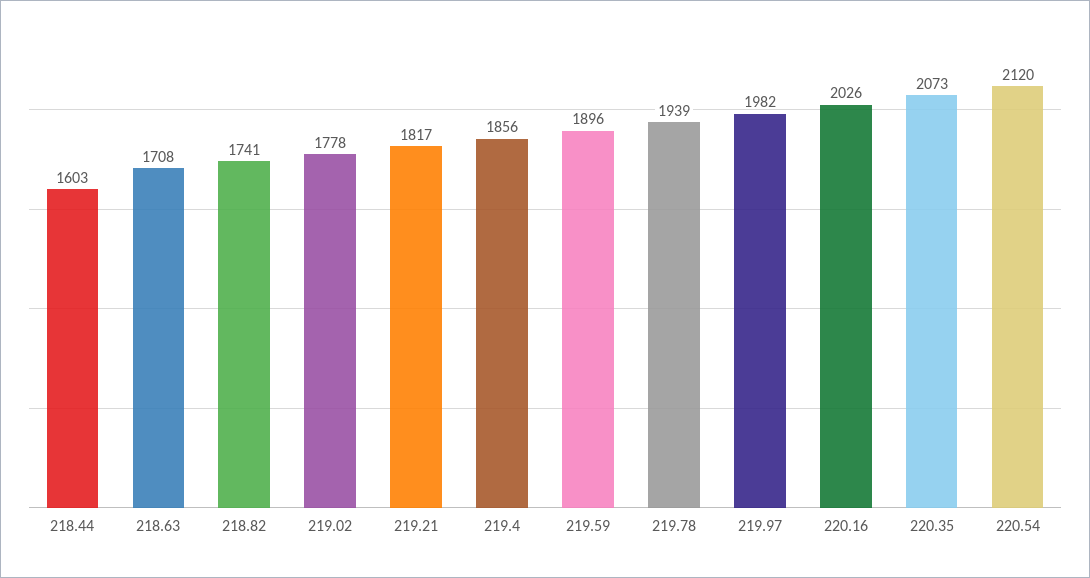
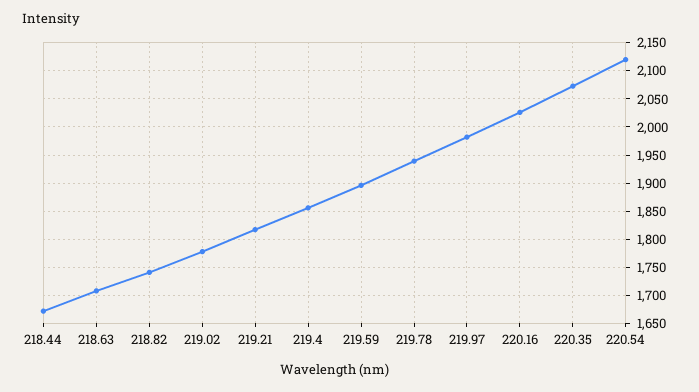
  {
-   "218.44": 1603,
+   "218.44": 1675,
    "218.63": 1708,
    "218.82": 1741,
    "219.02": 1778,
    "219.21": 1817,
    "219.4": 1856,
    "219.59": 1896,
    "219.78": 1939,
    "219.97": 1982,
    "220.16": 2026,
    "220.35": 2073,
    "220.54": 2120
  }

